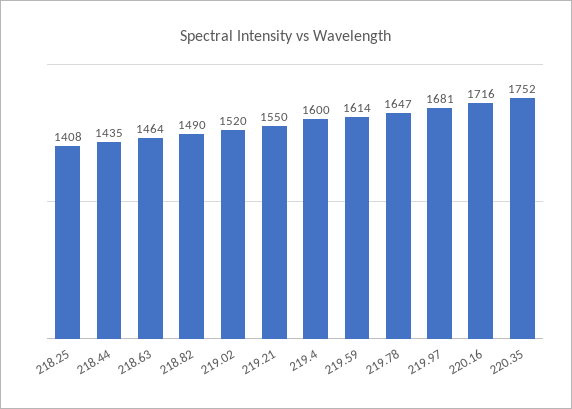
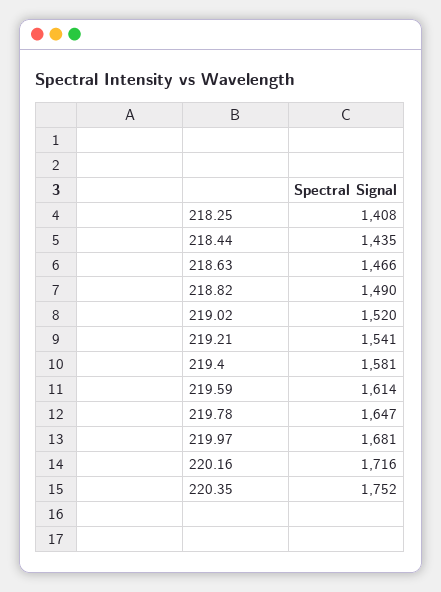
  {
    "218.25": 1408,
    "218.44": 1435,
-   "218.63": 1464,
+   "218.63": 1466,
    "218.82": 1490,
    "219.02": 1520,
-   "219.21": 1550,
+   "219.21": 1541,
-   "219.4": 1600,
+   "219.4": 1581,
    "219.59": 1614,
    "219.78": 1647,
    "219.97": 1681,
    "220.16": 1716,
    "220.35": 1752
  }

